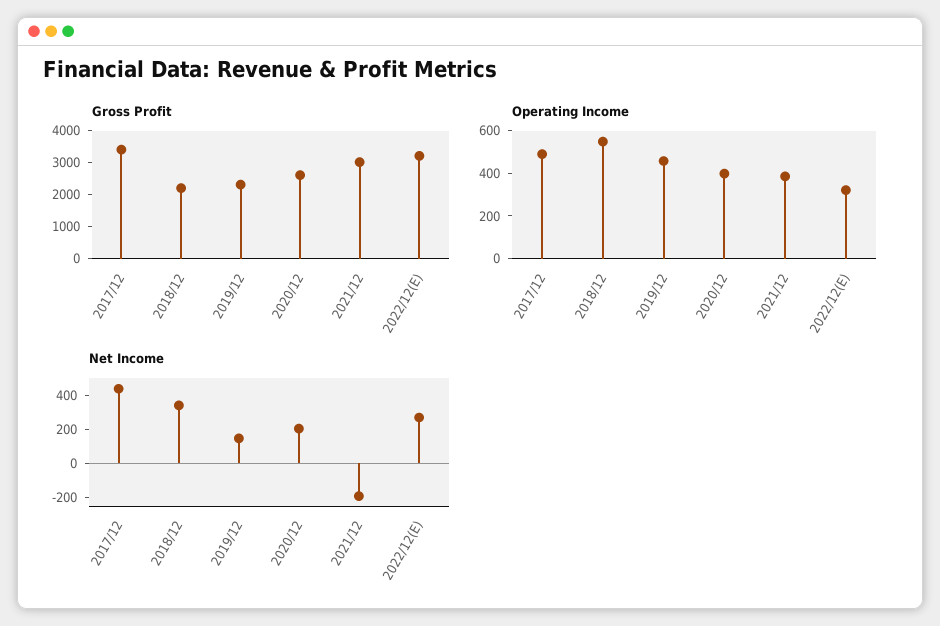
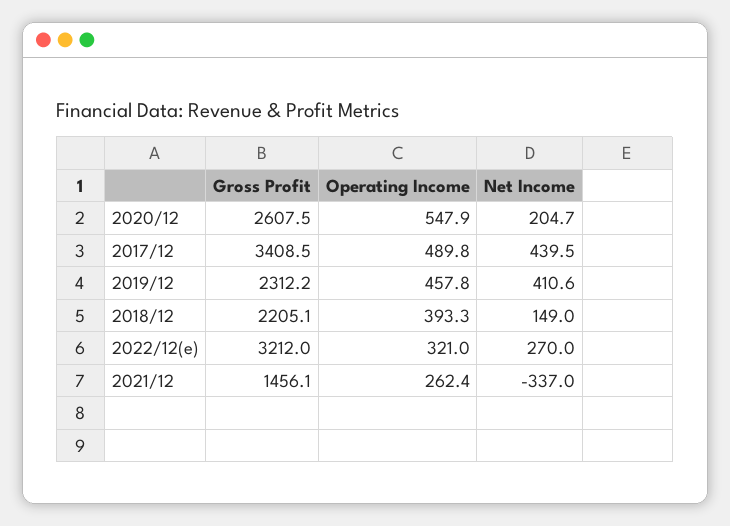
  {
    "Gross Profit": {
      "2017/12": 3408.5,
      "2018/12": 2205.1,
      "2019/12": 2312.2,
      "2020/12": 2607.5,
-     "2021/12": 3000,
+     "2021/12": 1456.1,
      "2022/12(E)": 3212
    },
    "Operating Income": {
      "2017/12": 489.8,
-     "2018/12": 550,
+     "2018/12": 393.3,
      "2019/12": 457.8,
-     "2020/12": 400,
+     "2020/12": 547.9,
-     "2021/12": 400,
+     "2021/12": 262.4,
      "2022/12(E)": 321
    },
    "Net Income": {
      "2017/12": 439.5,
-     "2018/12": 350,
+     "2018/12": 149,
-     "2019/12": 150,
+     "2019/12": 410.6,
      "2020/12": 204.7,
-     "2021/12": -200,
+     "2021/12": -337,
      "2022/12(E)": 270
    }
  }

